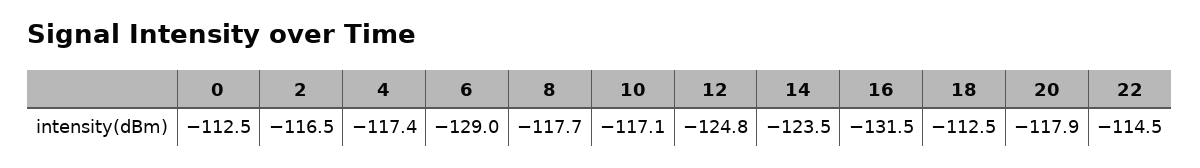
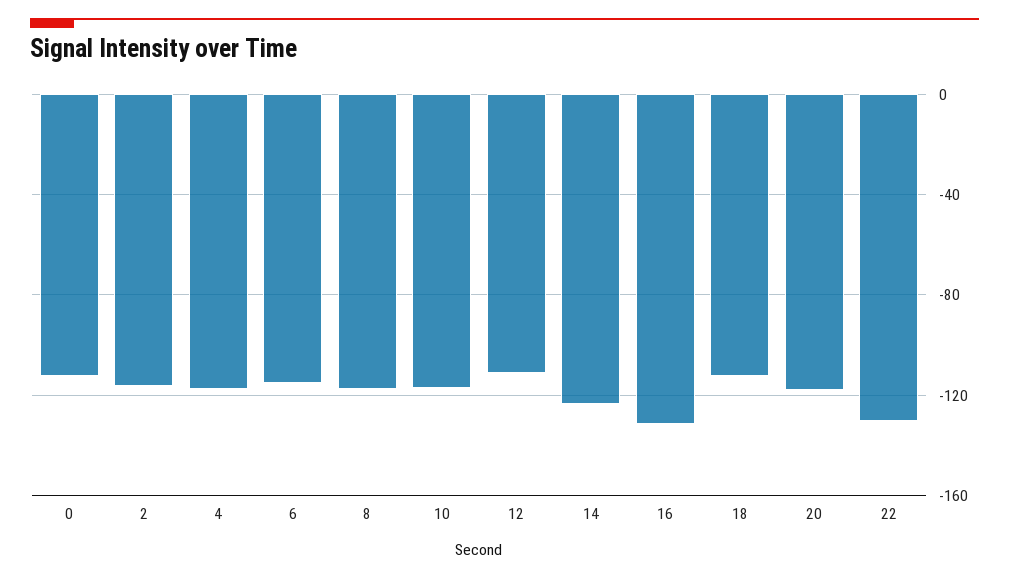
  {
    "0": -112.5,
    "2": -116.5,
    "4": -117.4,
-   "6": -129,
+   "6": -115,
    "8": -117.7,
    "10": -117.1,
-   "12": -124.8,
+   "12": -110,
    "14": -123.5,
    "16": -131.5,
    "18": -112.5,
    "20": -117.9,
-   "22": -114.5
+   "22": -130
  }

